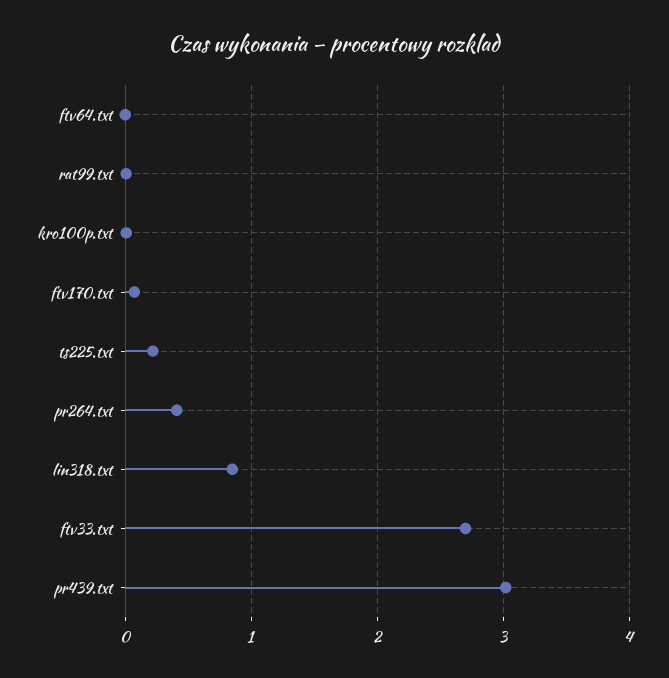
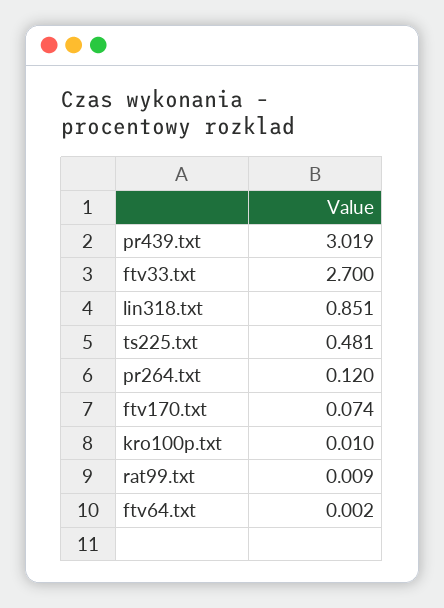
  {
    "ftv64.txt": 0.002,
    "rat99.txt": 0.009,
    "kro100p.txt": 0.01,
    "ftv170.txt": 0.074,
-   "ts225.txt": 0.2,
+   "ts225.txt": 0.481,
-   "pr264.txt": 0.4,
+   "pr264.txt": 0.12,
    "lin318.txt": 0.851,
    "ftv33.txt": 2.7,
    "pr439.txt": 3.019
  }

